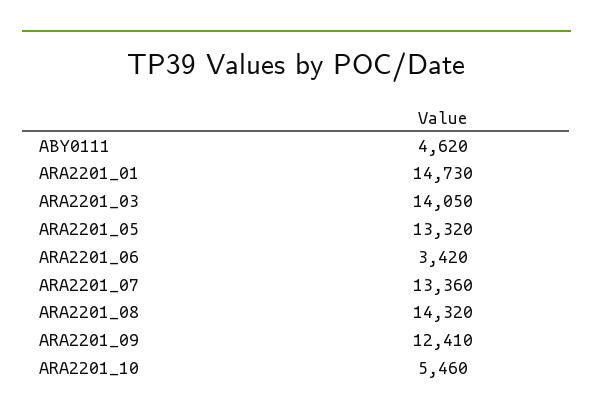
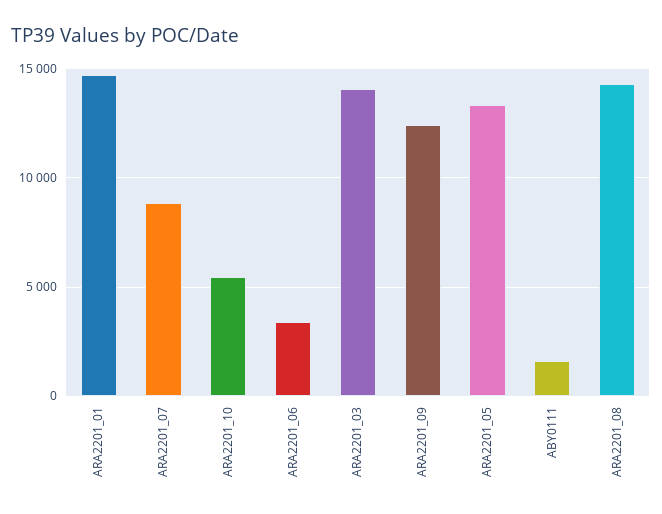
  {
-   "ABY0111": 4620,
+   "ABY0111": 1500,
    "ARA2201_01": 14730,
    "ARA2201_03": 14050,
    "ARA2201_05": 13320,
    "ARA2201_06": 3420,
-   "ARA2201_07": 13360,
+   "ARA2201_07": 9000,
    "ARA2201_08": 14320,
    "ARA2201_09": 12410,
    "ARA2201_10": 5460
  }

